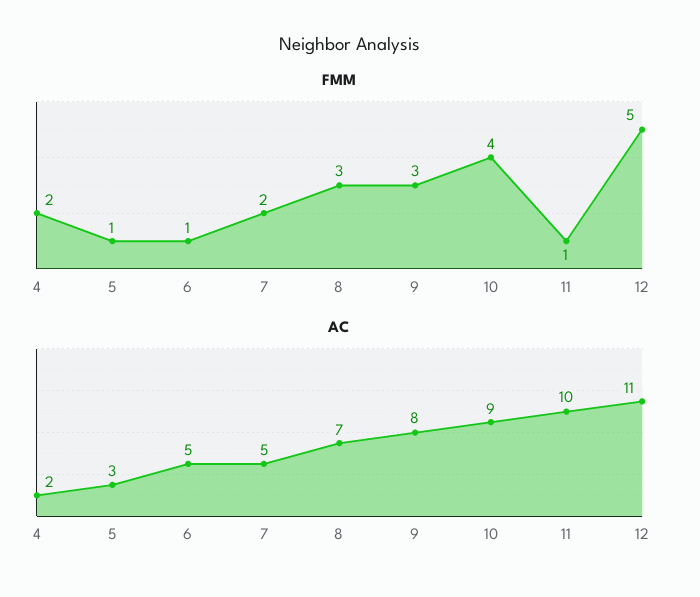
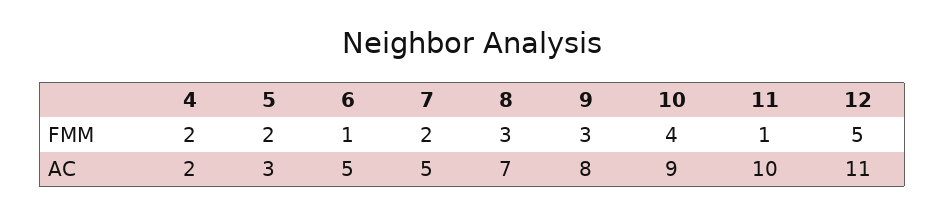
  {
    "FMM": {
      "4": 2,
-     "5": 1,
+     "5": 2,
      "6": 1,
      "7": 2,
      "8": 3,
      "9": 3,
      "10": 4,
      "11": 1,
      "12": 5
    },
    "AC": {
      "4": 2,
      "5": 3,
      "6": 5,
      "7": 5,
      "8": 7,
      "9": 8,
      "10": 9,
      "11": 10,
      "12": 11
    }
  }

